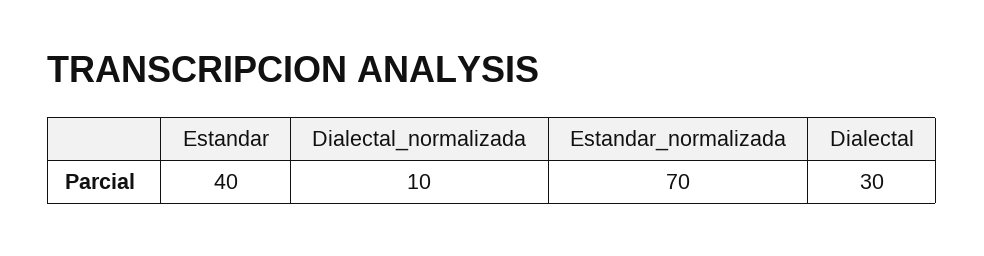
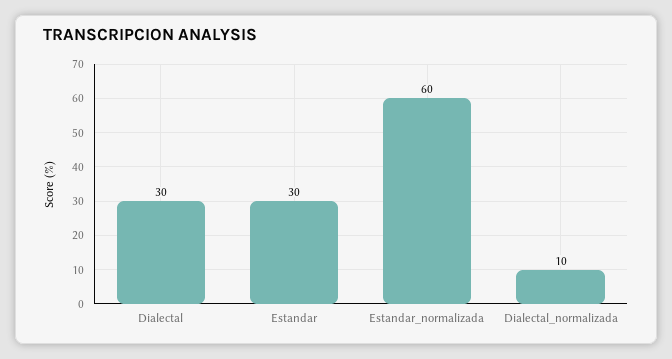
  {
-   "Estandar": 40,
+   "Estandar": 30,
    "Dialectal_normalizada": 10,
-   "Estandar_normalizada": 70,
+   "Estandar_normalizada": 60,
    "Dialectal": 30
  }

